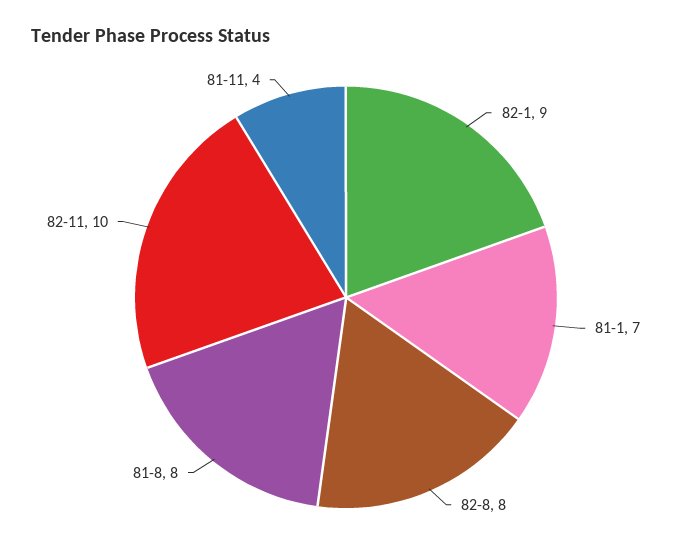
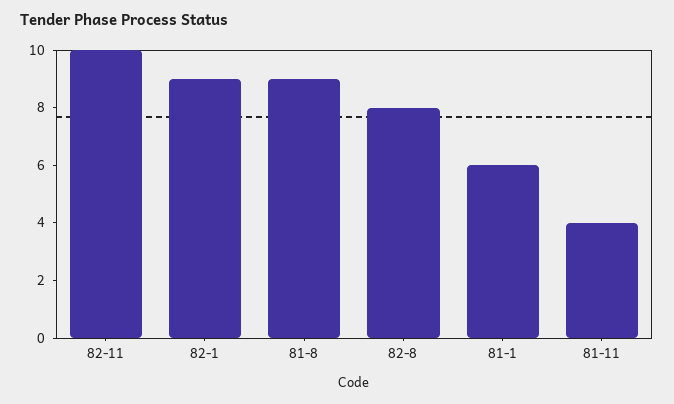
  {
    "82-1": 9,
-   "81-1": 7,
+   "81-1": 6,
    "82-8": 8,
-   "81-8": 8,
+   "81-8": 9,
    "82-11": 10,
    "81-11": 4
  }

